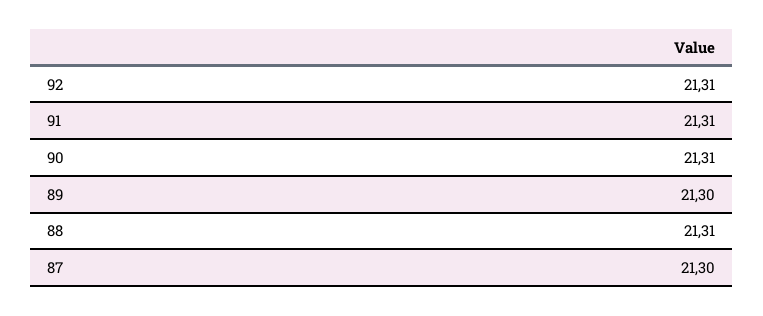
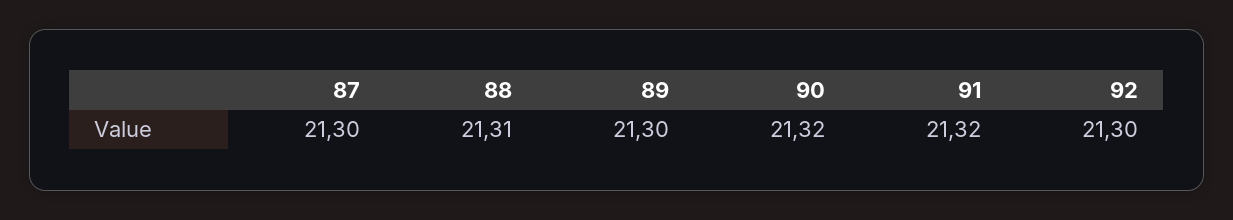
  {
-   "92": 21.31,
+   "92": 21.3,
-   "91": 21.31,
+   "91": 21.32,
-   "90": 21.31,
+   "90": 21.32,
    "89": 21.3,
    "88": 21.31,
    "87": 21.3
  }

